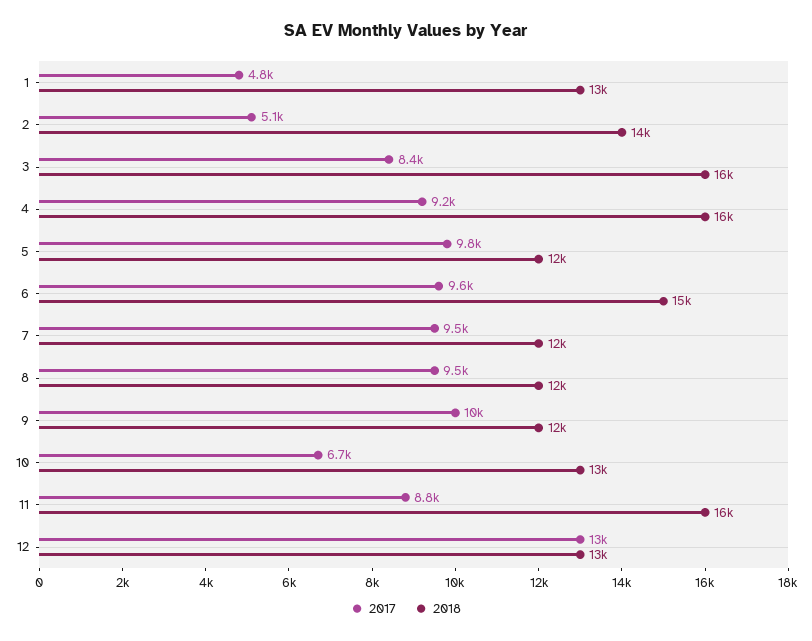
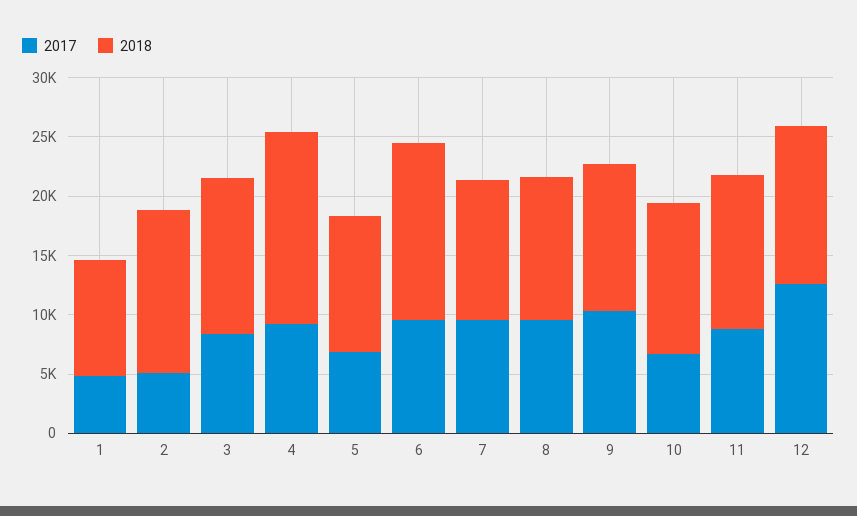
  {
    "2017": {
      "1": 4800,
      "2": 5100,
      "3": 8400,
      "4": 9200,
-     "5": 9800,
+     "5": 7000,
      "6": 9600,
      "7": 9500,
      "8": 9500,
      "9": 10000,
      "10": 6700,
      "11": 8800,
      "12": 13000
    },
    "2018": {
-     "1": 13000,
+     "1": 10000,
      "2": 14000,
-     "3": 16000,
+     "3": 13000,
      "4": 16000,
      "5": 12000,
      "6": 15000,
      "7": 12000,
      "8": 12000,
      "9": 12000,
      "10": 13000,
-     "11": 16000,
+     "11": 13000,
      "12": 13000
    }
  }

